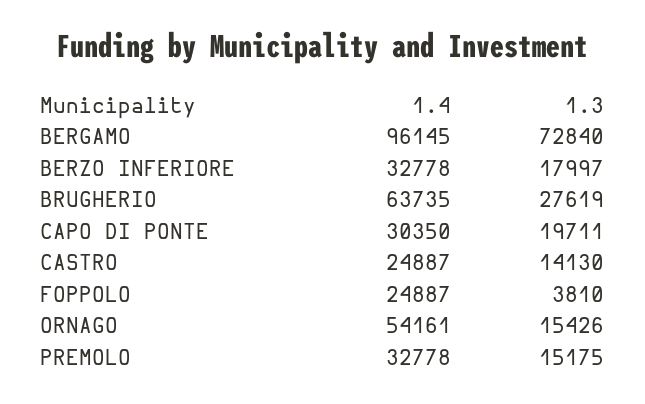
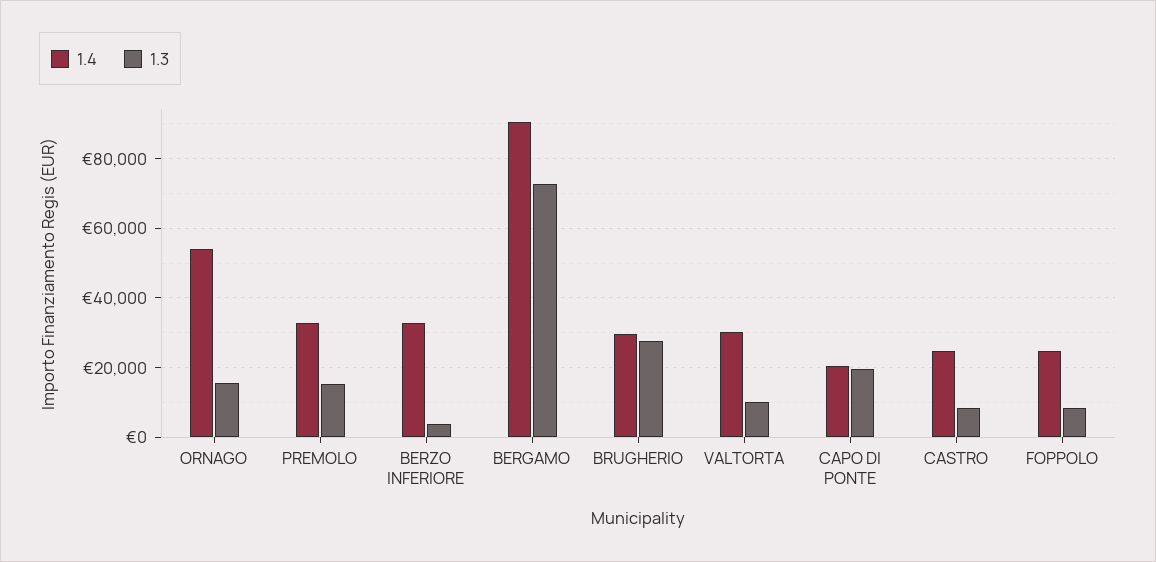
  {
    "1.4": {
-     "BERGAMO": 96145,
+     "BERGAMO": 90000,
      "BERZO INFERIORE": 32778,
-     "BRUGHERIO": 63735,
+     "BRUGHERIO": 30000,
-     "CAPO DI PONTE": 30350,
+     "CAPO DI PONTE": 20000,
      "CASTRO": 24887,
      "FOPPOLO": 24887,
      "ORNAGO": 54161,
-     "PREMOLO": 32778
+     "PREMOLO": 32778,
+     "VALTORTA": 30000
    },
    "1.3": {
      "BERGAMO": 72840,
-     "BERZO INFERIORE": 17997,
+     "BERZO INFERIORE": 4000,
      "BRUGHERIO": 27619,
      "CAPO DI PONTE": 19711,
-     "CASTRO": 14130,
+     "CASTRO": 8000,
-     "FOPPOLO": 3810,
+     "FOPPOLO": 8000,
      "ORNAGO": 15426,
-     "PREMOLO": 15175
+     "PREMOLO": 15175,
+     "VALTORTA": 10000
    }
  }

